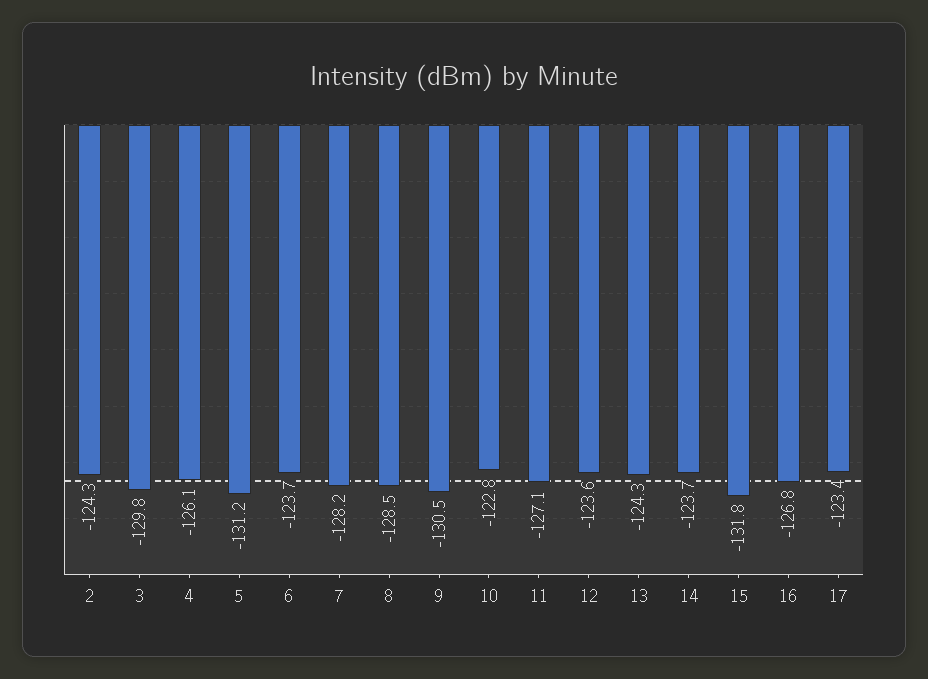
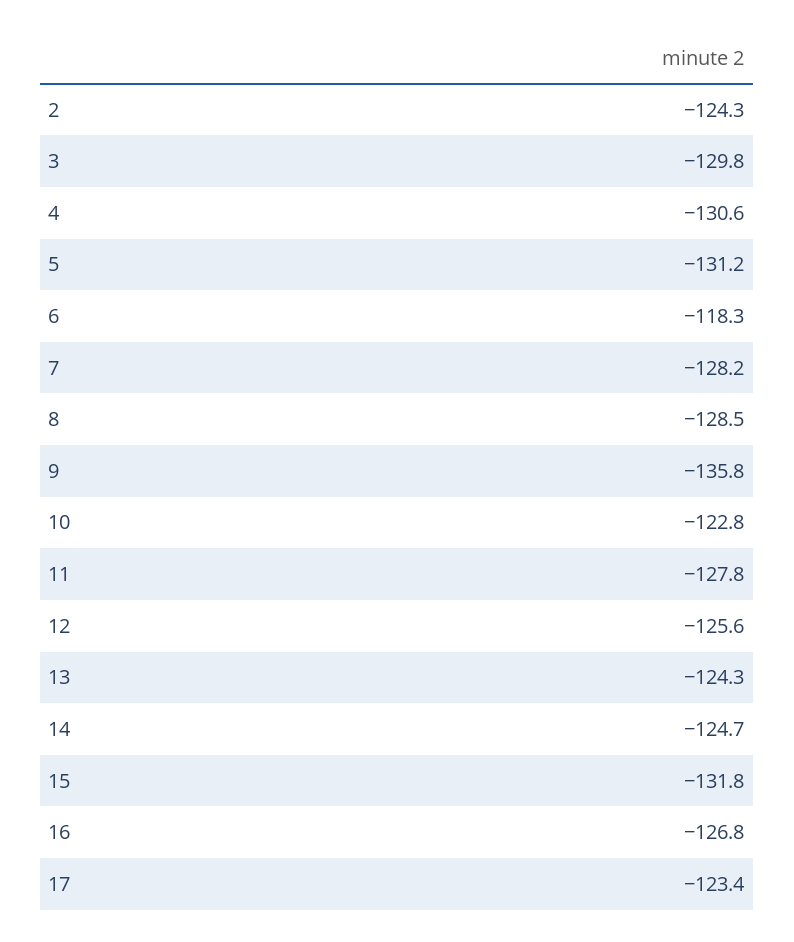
  {
    "2": -124.3,
    "3": -129.8,
-   "4": -126.1,
+   "4": -130.6,
    "5": -131.2,
-   "6": -123.7,
+   "6": -118.3,
    "7": -128.2,
    "8": -128.5,
-   "9": -130.5,
+   "9": -135.8,
    "10": -122.8,
-   "11": -127.1,
+   "11": -127.8,
-   "12": -123.6,
+   "12": -125.6,
    "13": -124.3,
-   "14": -123.7,
+   "14": -124.7,
    "15": -131.8,
    "16": -126.8,
    "17": -123.4
  }

